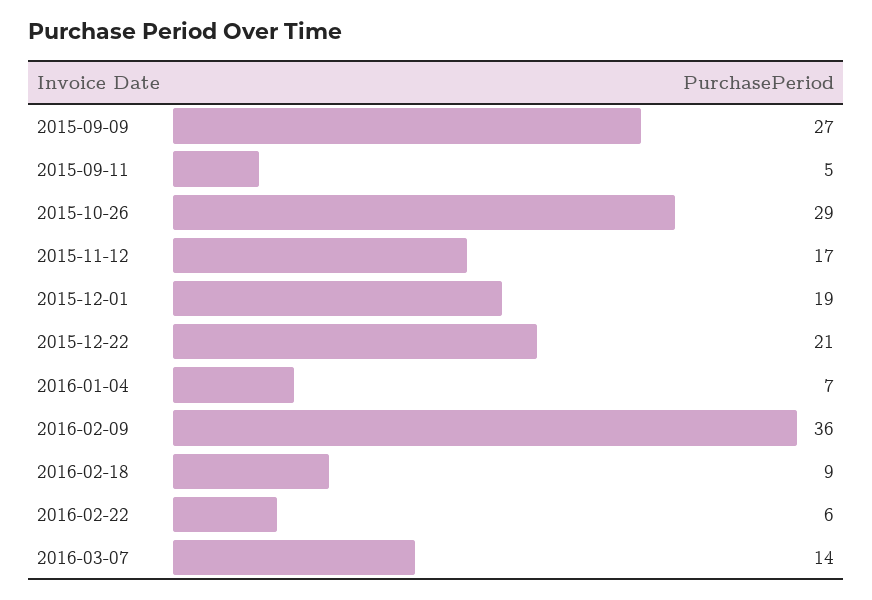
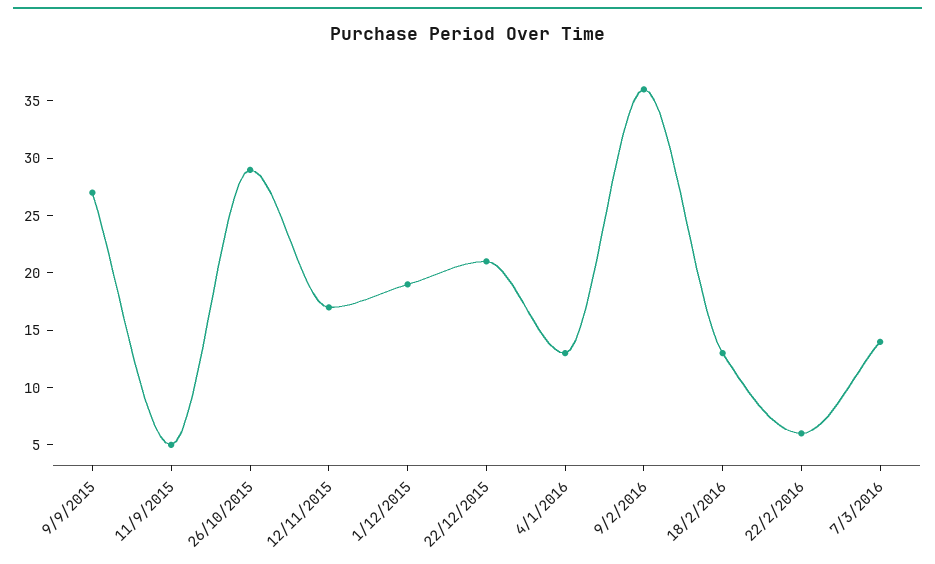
  {
    "2015-09-09": 27,
    "2015-09-11": 5,
    "2015-10-26": 29,
    "2015-11-12": 17,
    "2015-12-01": 19,
    "2015-12-22": 21,
-   "2016-01-04": 7,
+   "2016-01-04": 13,
    "2016-02-09": 36,
-   "2016-02-18": 9,
+   "2016-02-18": 13,
    "2016-02-22": 6,
    "2016-03-07": 14
  }

